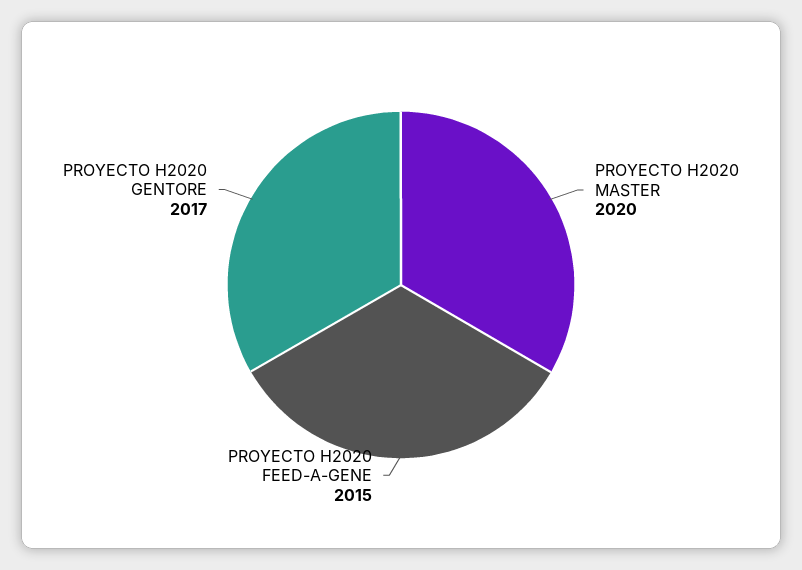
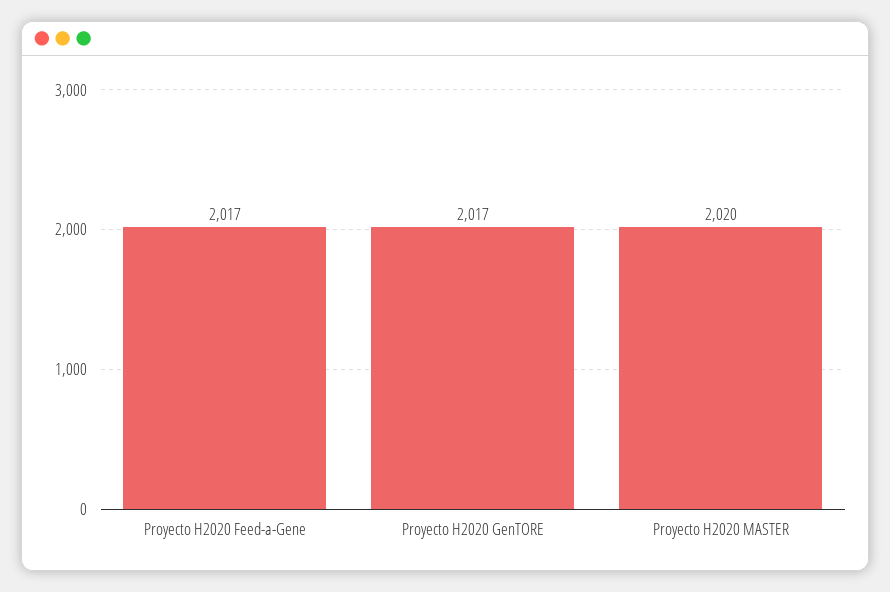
  {
    "PROYECTO H2020 MASTER": 2020,
-   "PROYECTO H2020 FEED-A-GENE": 2015,
+   "PROYECTO H2020 FEED-A-GENE": 2017,
    "PROYECTO H2020 GENTORE": 2017
  }

